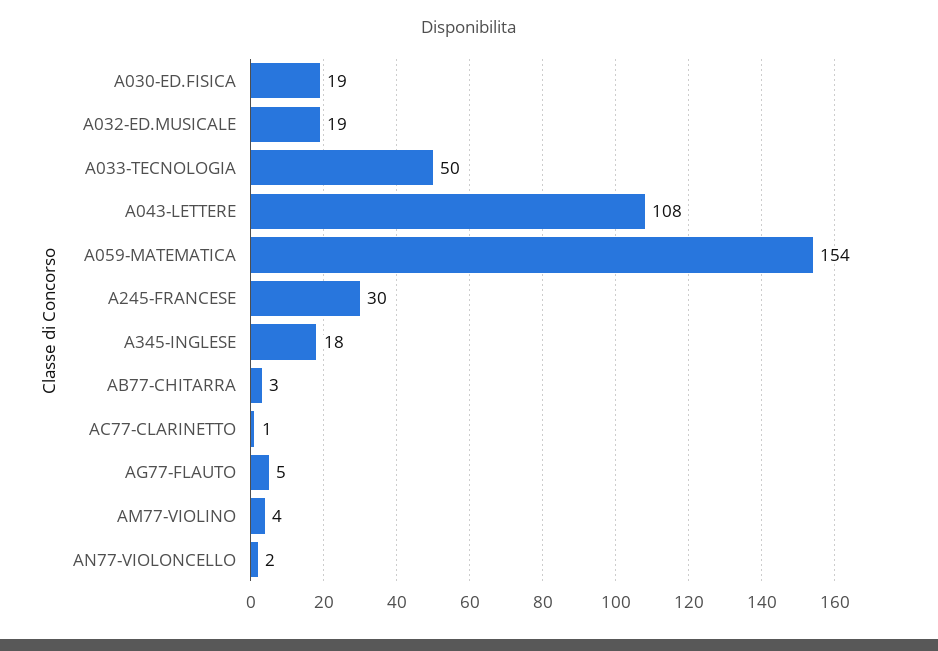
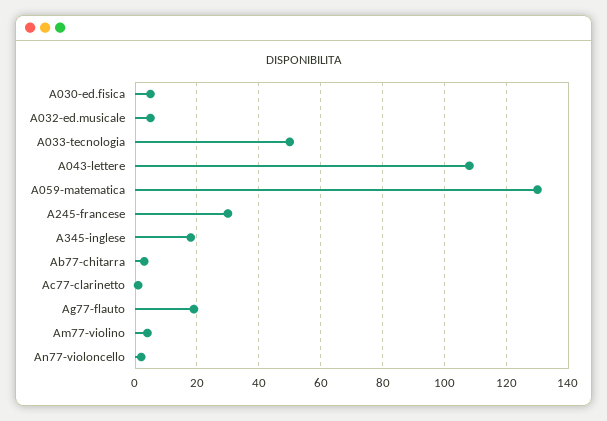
  {
-   "A030-ED.FISICA": 19,
+   "A030-ED.FISICA": 5,
-   "A032-ED.MUSICALE": 19,
+   "A032-ED.MUSICALE": 5,
    "A033-TECNOLOGIA": 50,
    "A043-LETTERE": 108,
-   "A059-MATEMATICA": 154,
+   "A059-MATEMATICA": 130,
    "A245-FRANCESE": 30,
    "A345-INGLESE": 18,
    "AB77-CHITARRA": 3,
    "AC77-CLARINETTO": 1,
-   "AG77-FLAUTO": 5,
+   "AG77-FLAUTO": 20,
    "AM77-VIOLINO": 4,
    "AN77-VIOLONCELLO": 2
  }

